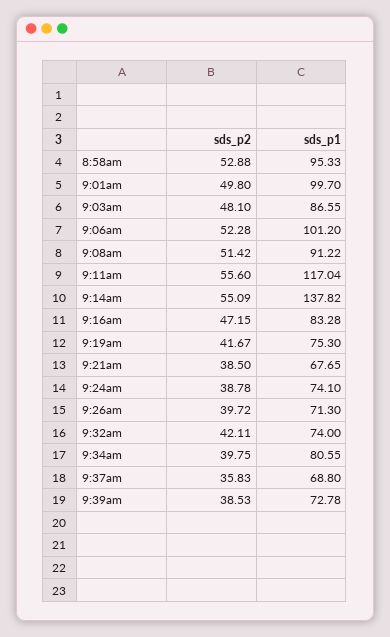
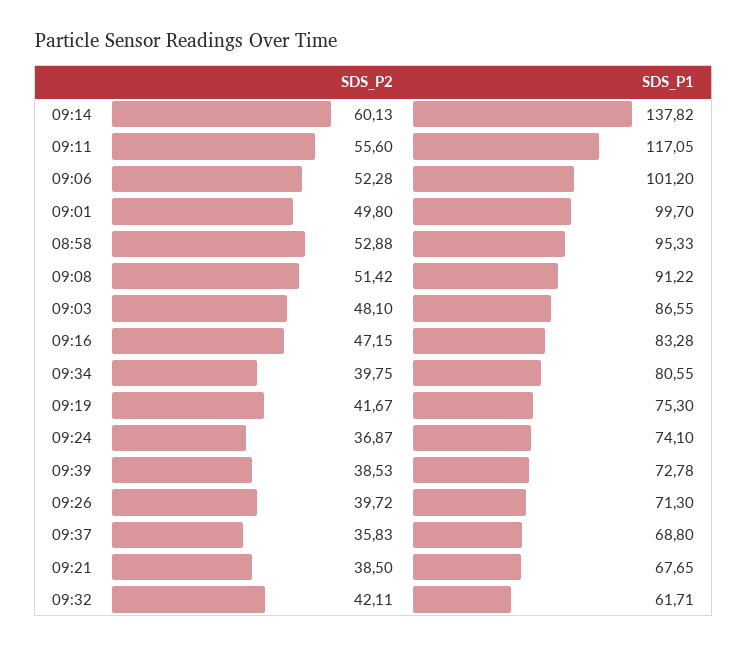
  {
    "sds_p2": {
      "8:58am": 52.88,
      "9:01am": 49.8,
      "9:03am": 48.1,
      "9:06am": 52.28,
      "9:08am": 51.42,
      "9:11am": 55.6,
-     "9:14am": 55.09,
+     "9:14am": 60.13,
      "9:16am": 47.15,
      "9:19am": 41.67,
      "9:21am": 38.5,
-     "9:24am": 38.78,
+     "9:24am": 36.87,
      "9:26am": 39.72,
      "9:32am": 42.11,
      "9:34am": 39.75,
      "9:37am": 35.83,
      "9:39am": 38.53
    },
    "sds_p1": {
      "8:58am": 95.33,
      "9:01am": 99.7,
      "9:03am": 86.55,
      "9:06am": 101.2,
      "9:08am": 91.22,
-     "9:11am": 117.04,
+     "9:11am": 117.05,
      "9:14am": 137.82,
      "9:16am": 83.28,
      "9:19am": 75.3,
      "9:21am": 67.65,
      "9:24am": 74.1,
      "9:26am": 71.3,
-     "9:32am": 74,
+     "9:32am": 61.71,
      "9:34am": 80.55,
      "9:37am": 68.8,
      "9:39am": 72.78
    }
  }

